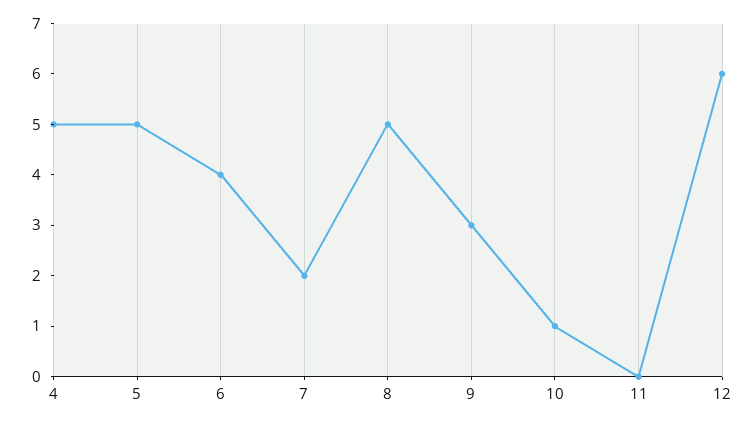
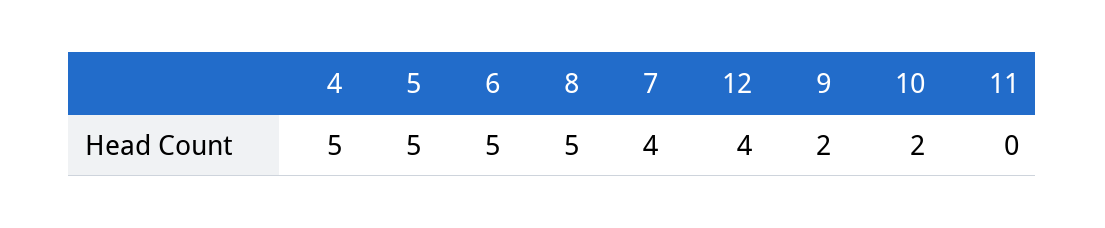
  {
    "4": 5,
    "5": 5,
-   "6": 4,
+   "6": 5,
-   "7": 2,
+   "7": 4,
    "8": 5,
-   "9": 3,
+   "9": 2,
-   "10": 1,
+   "10": 2,
    "11": 0,
-   "12": 6
+   "12": 4
  }

